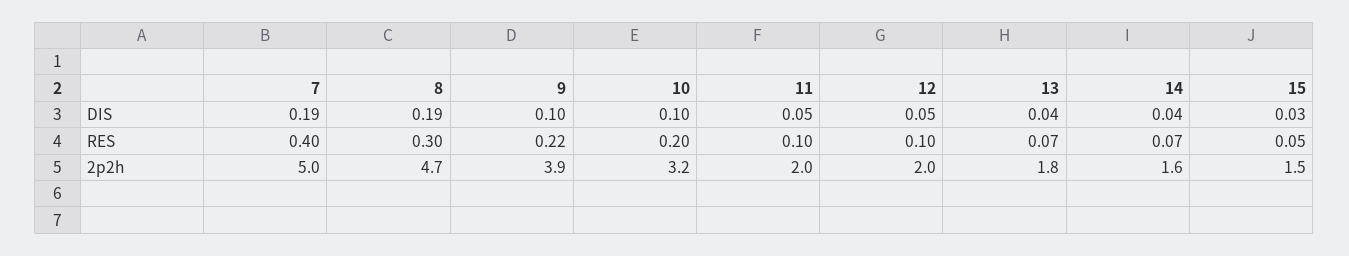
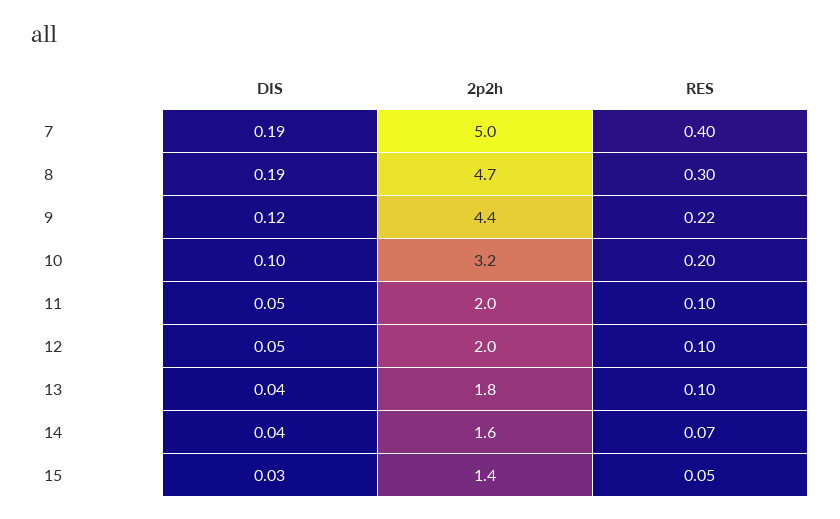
  {
    "7": {
      "DIS": 0.19,
      "RES": 0.4,
      "2p2h": 5
    },
    "8": {
      "DIS": 0.19,
      "RES": 0.3,
      "2p2h": 4.7
    },
    "9": {
-     "DIS": 0.1,
+     "DIS": 0.12,
      "RES": 0.22,
-     "2p2h": 3.9
+     "2p2h": 4.4
    },
    "10": {
      "DIS": 0.1,
      "RES": 0.2,
      "2p2h": 3.2
    },
    "11": {
      "DIS": 0.05,
      "RES": 0.1,
      "2p2h": 2
    },
    "12": {
      "DIS": 0.05,
      "RES": 0.1,
      "2p2h": 2
    },
    "13": {
      "DIS": 0.04,
-     "RES": 0.07,
+     "RES": 0.1,
      "2p2h": 1.8
    },
    "14": {
      "DIS": 0.04,
      "RES": 0.07,
      "2p2h": 1.6
    },
    "15": {
      "DIS": 0.03,
      "RES": 0.05,
-     "2p2h": 1.5
+     "2p2h": 1.4
    }
  }

